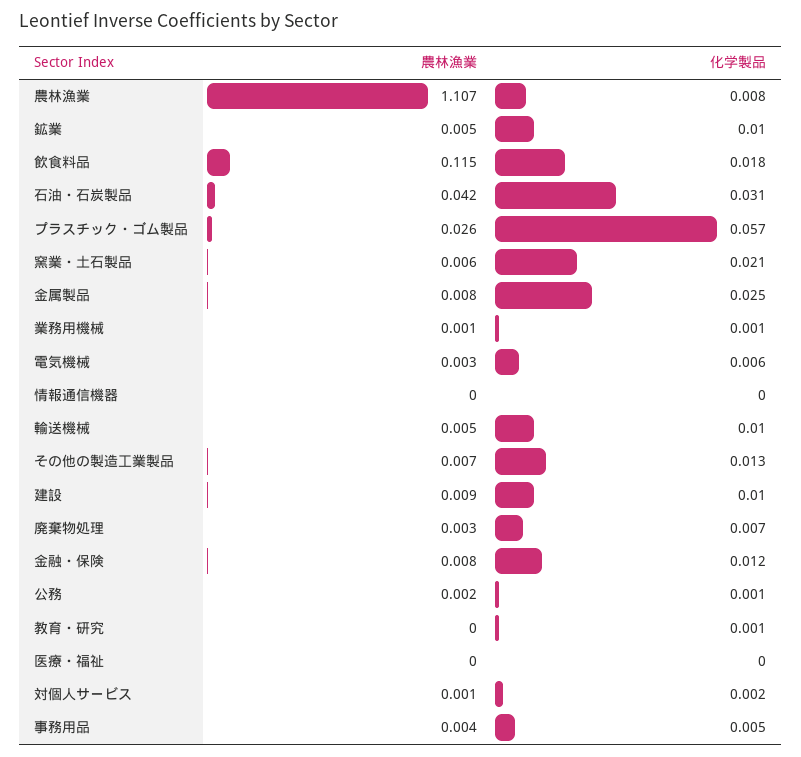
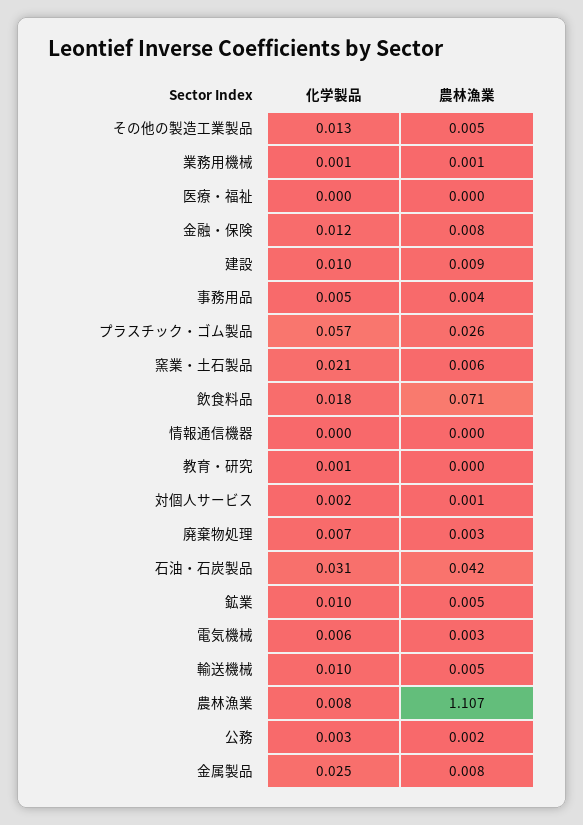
  {
    "農林漁業": {
      "農林漁業": 1.107,
      "鉱業": 0.005,
-     "飲食料品": 0.115,
+     "飲食料品": 0.071,
      "石油・石炭製品": 0.042,
      "プラスチック・ゴム製品": 0.026,
      "窯業・土石製品": 0.006,
      "金属製品": 0.008,
      "業務用機械": 0.001,
      "電気機械": 0.003,
      "情報通信機器": 0,
      "輸送機械": 0.005,
-     "その他の製造工業製品": 0.007,
+     "その他の製造工業製品": 0.005,
      "建設": 0.009,
      "廃棄物処理": 0.003,
      "金融・保険": 0.008,
      "公務": 0.002,
      "教育・研究": 0,
      "医療・福祉": 0,
      "対個人サービス": 0.001,
      "事務用品": 0.004
    },
    "化学製品": {
      "農林漁業": 0.008,
      "鉱業": 0.01,
      "飲食料品": 0.018,
      "石油・石炭製品": 0.031,
      "プラスチック・ゴム製品": 0.057,
      "窯業・土石製品": 0.021,
      "金属製品": 0.025,
      "業務用機械": 0.001,
      "電気機械": 0.006,
      "情報通信機器": 0,
      "輸送機械": 0.01,
      "その他の製造工業製品": 0.013,
      "建設": 0.01,
      "廃棄物処理": 0.007,
      "金融・保険": 0.012,
-     "公務": 0.001,
+     "公務": 0.003,
      "教育・研究": 0.001,
      "医療・福祉": 0,
      "対個人サービス": 0.002,
      "事務用品": 0.005
    }
  }

